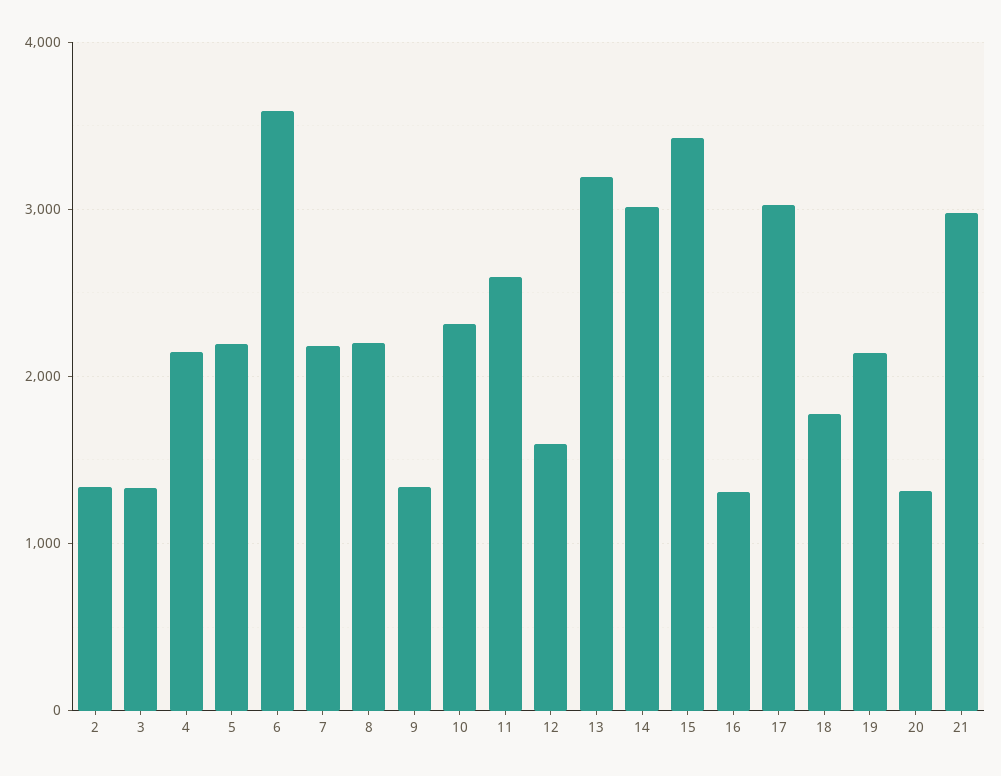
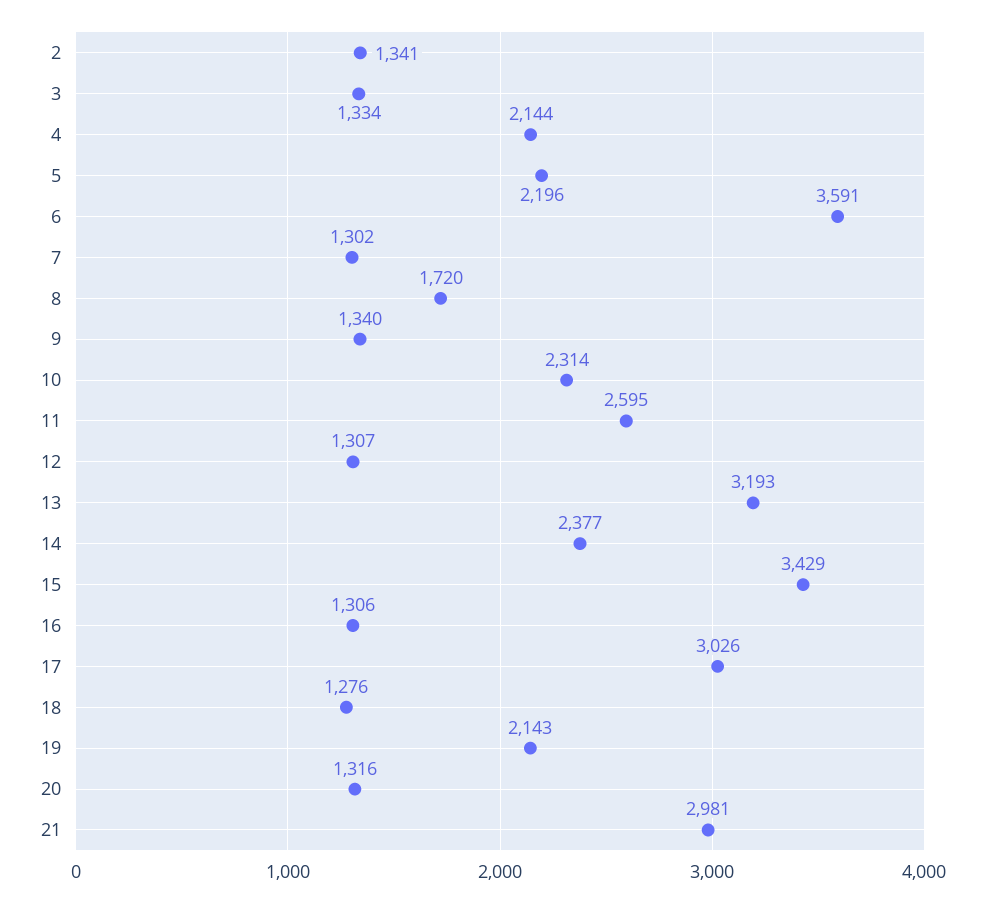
  {
    "2": 1341,
    "3": 1334,
    "4": 2144,
    "5": 2196,
    "6": 3591,
-   "7": 2200,
+   "7": 1302,
-   "8": 2200,
+   "8": 1720,
    "9": 1340,
    "10": 2314,
    "11": 2595,
-   "12": 1600,
+   "12": 1307,
    "13": 3193,
-   "14": 3000,
+   "14": 2377,
    "15": 3429,
    "16": 1306,
    "17": 3026,
-   "18": 1800,
+   "18": 1276,
    "19": 2143,
    "20": 1316,
    "21": 2981
  }

